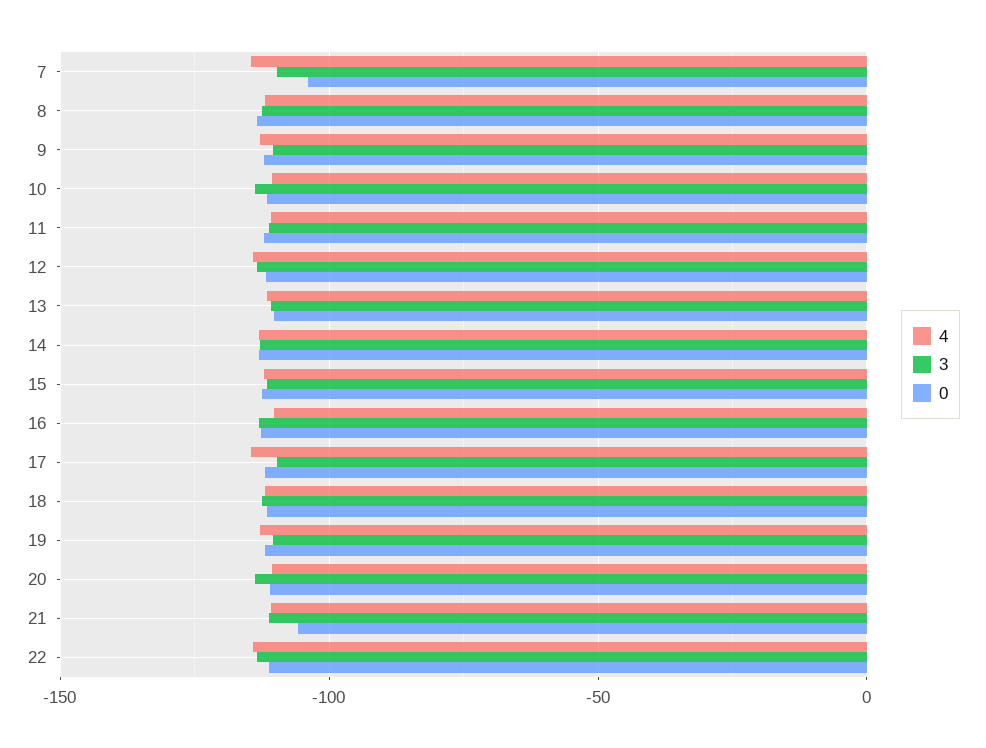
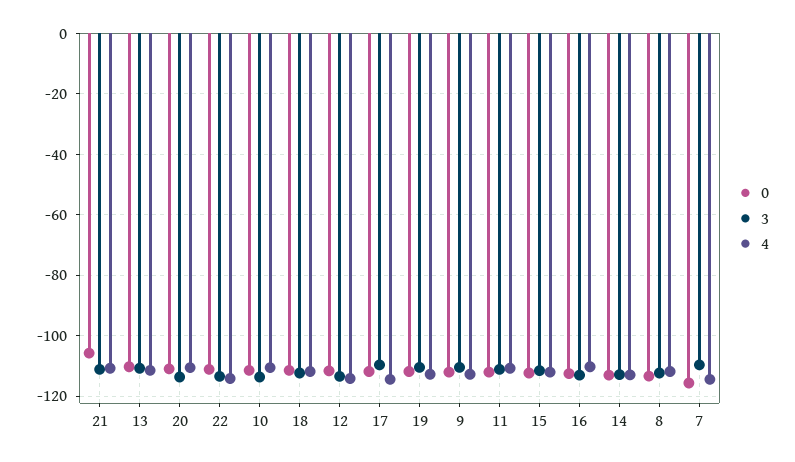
  {
    "4": {
      "7": -114,
      "8": -112,
      "9": -112,
      "10": -110,
      "11": -110,
      "12": -114,
      "13": -112,
      "14": -114,
      "15": -112,
      "16": -110,
      "17": -114,
      "18": -112,
      "19": -112,
      "20": -110,
      "21": -110,
      "22": -114
    },
    "3": {
      "7": -110,
      "8": -112,
      "9": -110,
      "10": -114,
      "11": -112,
      "12": -114,
      "13": -110,
      "14": -112,
      "15": -112,
      "16": -114,
      "17": -110,
      "18": -112,
      "19": -110,
      "20": -114,
      "21": -112,
      "22": -114
    },
    "0": {
-     "7": -105,
+     "7": -116,
      "8": -114,
      "9": -112,
      "10": -112,
      "11": -112,
      "12": -112,
      "13": -110,
      "14": -114,
      "15": -112,
      "16": -112,
      "17": -112,
      "18": -112,
      "19": -112,
      "20": -112,
      "21": -106,
      "22": -112
    }
  }

